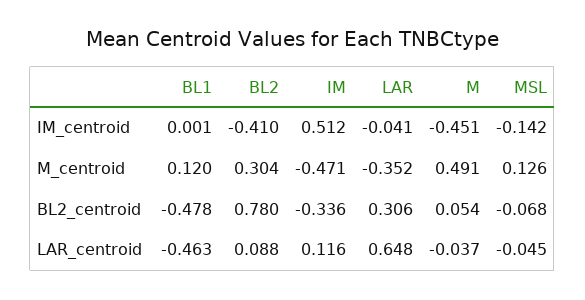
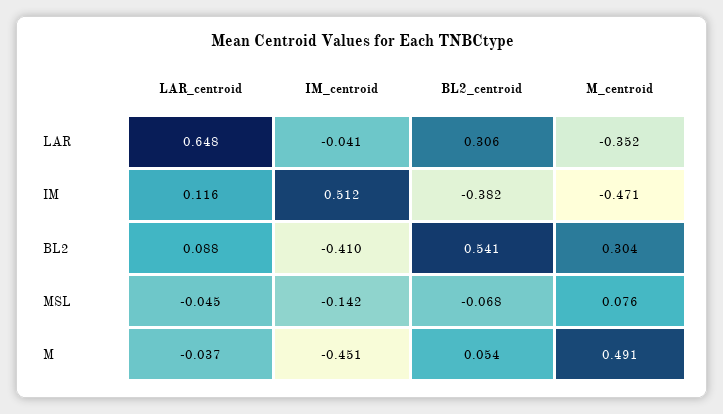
  {
-   "BL1": {
-     "IM_centroid": 0.001,
-     "M_centroid": 0.12,
-     "BL2_centroid": -0.478,
-     "LAR_centroid": -0.463
-   },
    "BL2": {
      "IM_centroid": -0.41,
      "M_centroid": 0.304,
-     "BL2_centroid": 0.78,
+     "BL2_centroid": 0.541,
      "LAR_centroid": 0.088
    },
    "IM": {
      "IM_centroid": 0.512,
      "M_centroid": -0.471,
-     "BL2_centroid": -0.336,
+     "BL2_centroid": -0.382,
      "LAR_centroid": 0.116
    },
    "LAR": {
      "IM_centroid": -0.041,
      "M_centroid": -0.352,
      "BL2_centroid": 0.306,
      "LAR_centroid": 0.648
    },
    "M": {
      "IM_centroid": -0.451,
      "M_centroid": 0.491,
      "BL2_centroid": 0.054,
      "LAR_centroid": -0.037
    },
    "MSL": {
      "IM_centroid": -0.142,
-     "M_centroid": 0.126,
+     "M_centroid": 0.076,
      "BL2_centroid": -0.068,
      "LAR_centroid": -0.045
    }
  }

